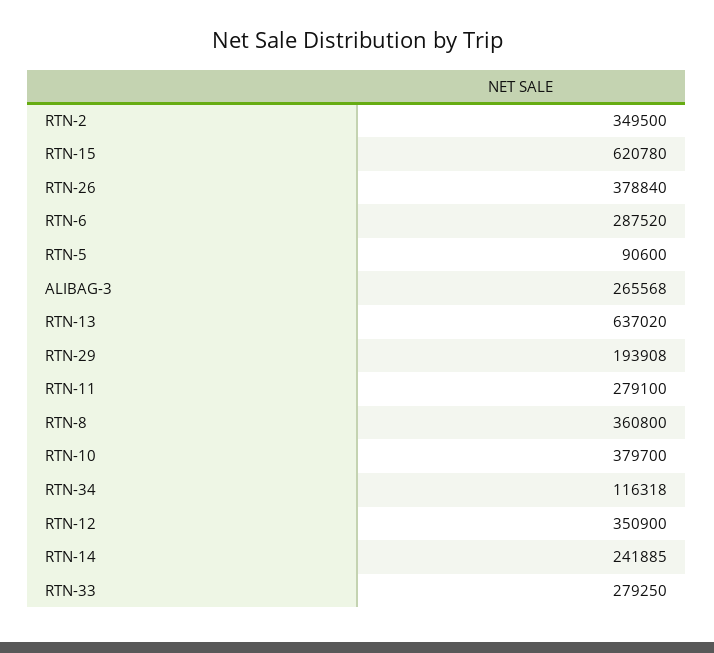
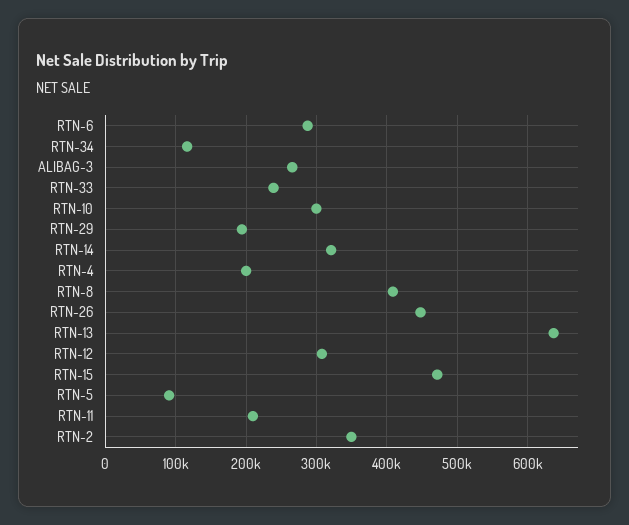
  {
    "RTN-2": 349500,
-   "RTN-15": 620780,
+   "RTN-15": 470000,
-   "RTN-26": 378840,
+   "RTN-26": 450000,
    "RTN-6": 287520,
    "RTN-5": 90600,
    "ALIBAG-3": 265568,
    "RTN-13": 637020,
    "RTN-29": 193908,
-   "RTN-11": 279100,
+   "RTN-11": 210000,
-   "RTN-8": 360800,
+   "RTN-8": 410000,
-   "RTN-10": 379700,
+   "RTN-10": 300000,
    "RTN-34": 116318,
-   "RTN-12": 350900,
+   "RTN-12": 310000,
-   "RTN-14": 241885,
+   "RTN-14": 320000,
-   "RTN-33": 279250
+   "RTN-33": 240000,
+   "RTN-4": 200000
  }

